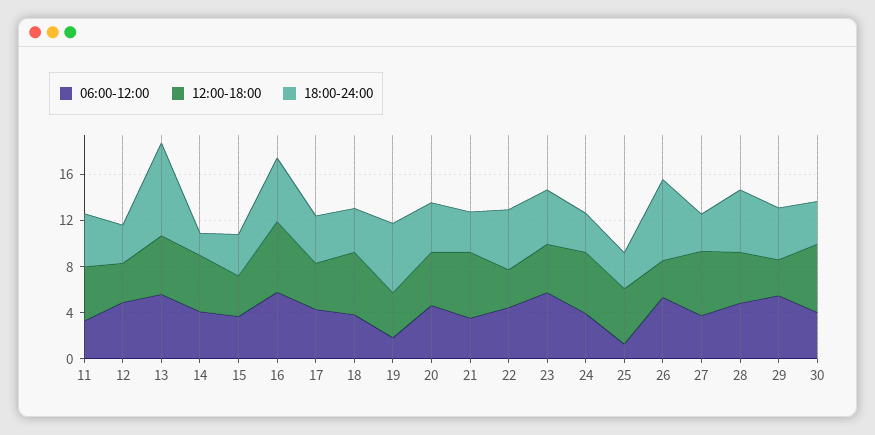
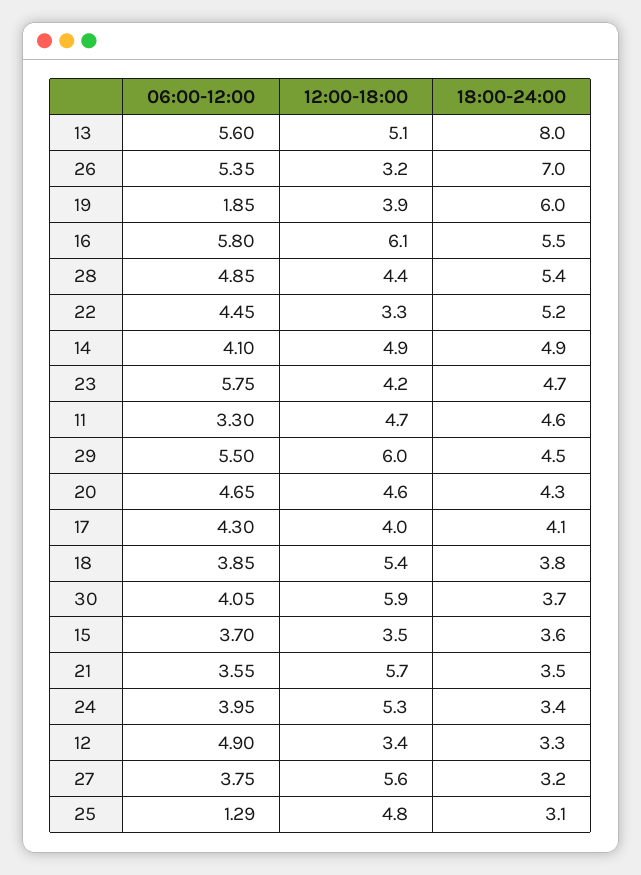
  {
    "06:00-12:00": {
      "11": 3.3,
      "12": 4.9,
      "13": 5.6,
      "14": 4.1,
      "15": 3.7,
      "16": 5.8,
      "17": 4.3,
      "18": 3.85,
      "19": 1.85,
      "20": 4.65,
      "21": 3.55,
      "22": 4.45,
      "23": 5.75,
      "24": 3.95,
      "25": 1.29,
      "26": 5.35,
      "27": 3.75,
      "28": 4.85,
      "29": 5.5,
      "30": 4.05
    },
    "12:00-18:00": {
      "11": 4.7,
      "12": 3.4,
      "13": 5.1,
      "14": 4.9,
      "15": 3.5,
      "16": 6.1,
      "17": 4,
      "18": 5.4,
      "19": 3.9,
      "20": 4.6,
      "21": 5.7,
      "22": 3.3,
      "23": 4.2,
      "24": 5.3,
      "25": 4.8,
      "26": 3.2,
      "27": 5.6,
      "28": 4.4,
-     "29": 3,
+     "29": 6,
      "30": 5.9
    },
    "18:00-24:00": {
      "11": 4.6,
      "12": 3.3,
      "13": 8,
-     "14": 2,
+     "14": 4.9,
      "15": 3.6,
      "16": 5.5,
      "17": 4.1,
      "18": 3.8,
      "19": 6,
      "20": 4.3,
      "21": 3.5,
      "22": 5.2,
      "23": 4.7,
      "24": 3.4,
      "25": 3.1,
      "26": 7,
      "27": 3.2,
      "28": 5.4,
      "29": 4.5,
      "30": 3.7
    }
  }

